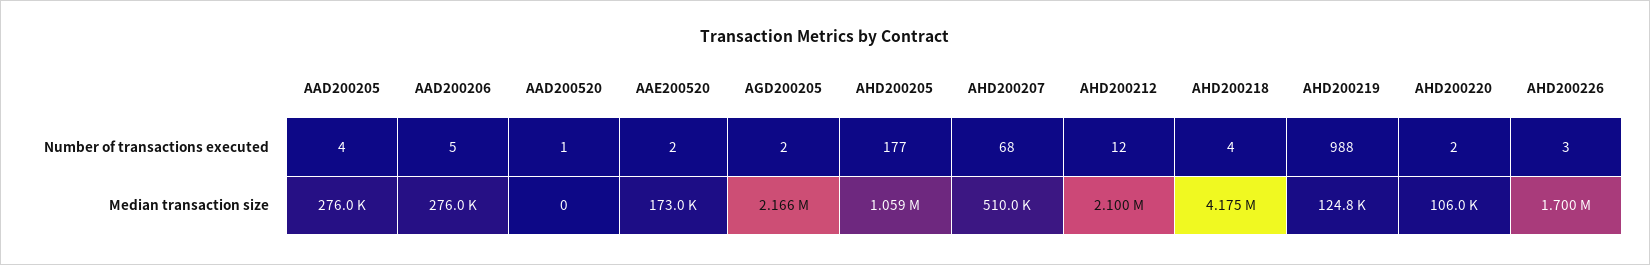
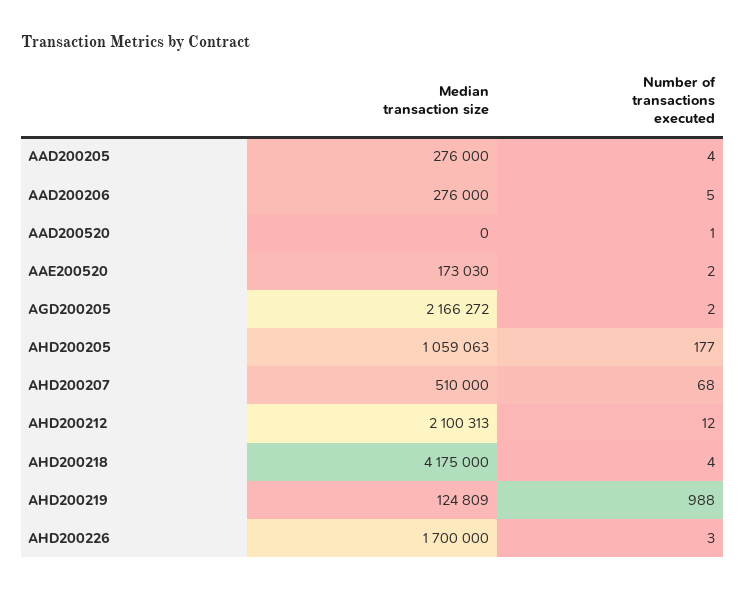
  {
    "AAD200205": {
      "Number of transactions executed": 4,
      "Median transaction size": 276000
    },
    "AAD200206": {
      "Number of transactions executed": 5,
      "Median transaction size": 276000
    },
    "AAD200520": {
      "Number of transactions executed": 1,
      "Median transaction size": 0
    },
    "AAE200520": {
      "Number of transactions executed": 2,
      "Median transaction size": 173030
    },
    "AGD200205": {
      "Number of transactions executed": 2,
      "Median transaction size": 2166272
    },
    "AHD200205": {
      "Number of transactions executed": 177,
      "Median transaction size": 1059063
    },
    "AHD200207": {
      "Number of transactions executed": 68,
      "Median transaction size": 510000
    },
    "AHD200212": {
      "Number of transactions executed": 12,
      "Median transaction size": 2100313
    },
    "AHD200218": {
      "Number of transactions executed": 4,
      "Median transaction size": 4175000
    },
    "AHD200219": {
      "Number of transactions executed": 988,
      "Median transaction size": 124809
    },
-   "AHD200220": {
-     "Number of transactions executed": 2,
-     "Median transaction size": 106000
-   },
    "AHD200226": {
      "Number of transactions executed": 3,
      "Median transaction size": 1700000
    }
  }

